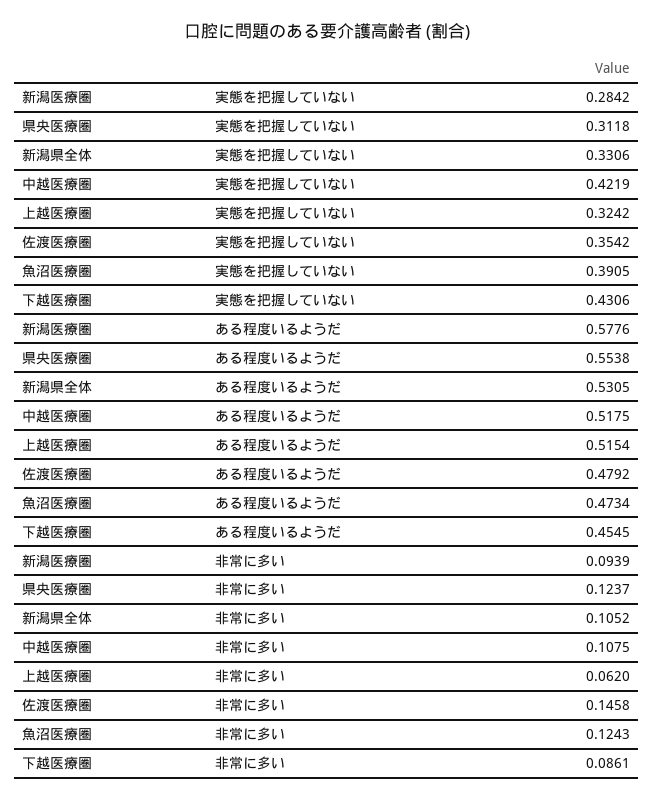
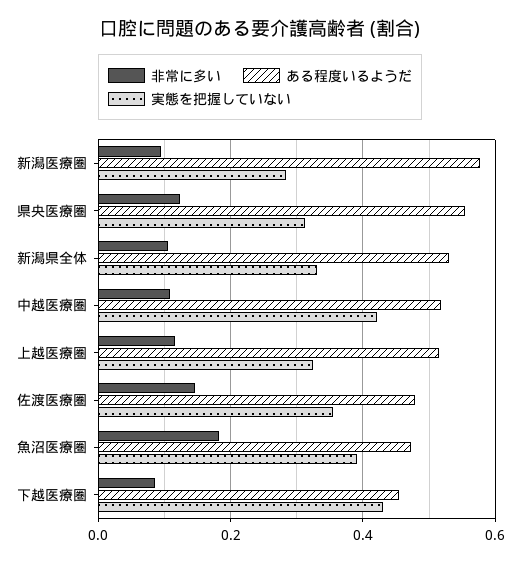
  {
    "実態を把握していない": {
      "新潟医療圏": 0.2842,
      "県央医療圏": 0.3118,
      "新潟県全体": 0.3306,
      "中越医療圏": 0.4219,
      "上越医療圏": 0.3242,
      "佐渡医療圏": 0.3542,
      "魚沼医療圏": 0.3905,
      "下越医療圏": 0.4306
    },
    "ある程度いるようだ": {
      "新潟医療圏": 0.5776,
      "県央医療圏": 0.5538,
      "新潟県全体": 0.5305,
      "中越医療圏": 0.5175,
      "上越医療圏": 0.5154,
      "佐渡医療圏": 0.4792,
      "魚沼医療圏": 0.4734,
      "下越医療圏": 0.4545
    },
    "非常に多い": {
      "新潟医療圏": 0.0939,
      "県央医療圏": 0.1237,
      "新潟県全体": 0.1052,
      "中越医療圏": 0.1075,
-     "上越医療圏": 0.062,
+     "上越医療圏": 0.12,
      "佐渡医療圏": 0.1458,
-     "魚沼医療圏": 0.1243,
+     "魚沼医療圏": 0.18,
      "下越医療圏": 0.0861
    }
  }

